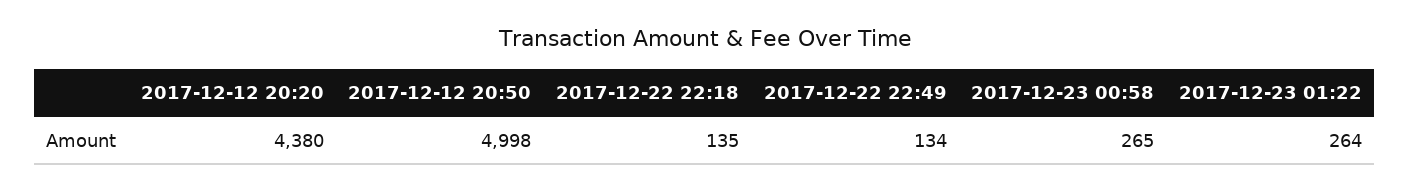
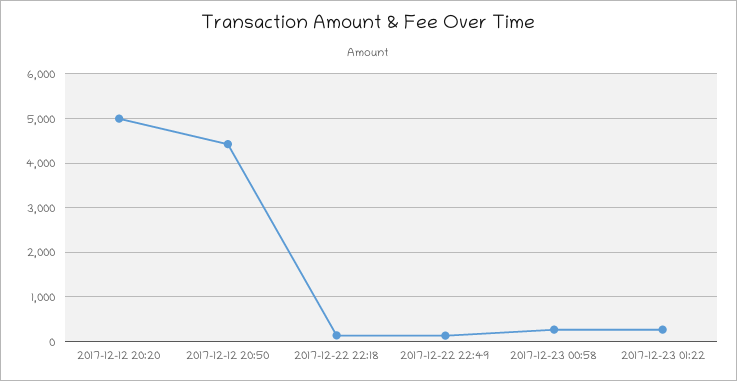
  {
-   "2017-12-12 20:20": 4380,
+   "2017-12-12 20:20": 5000,
-   "2017-12-12 20:50": 4998,
+   "2017-12-12 20:50": 4400,
    "2017-12-22 22:18": 135,
    "2017-12-22 22:49": 134,
    "2017-12-23 00:58": 265,
    "2017-12-23 01:22": 264
  }

